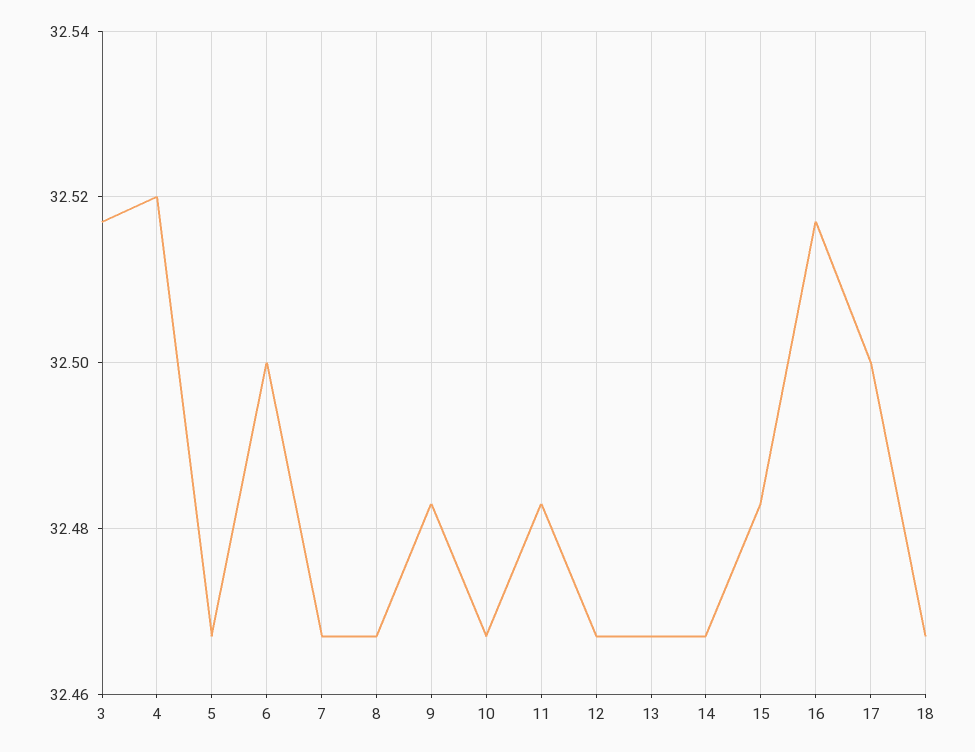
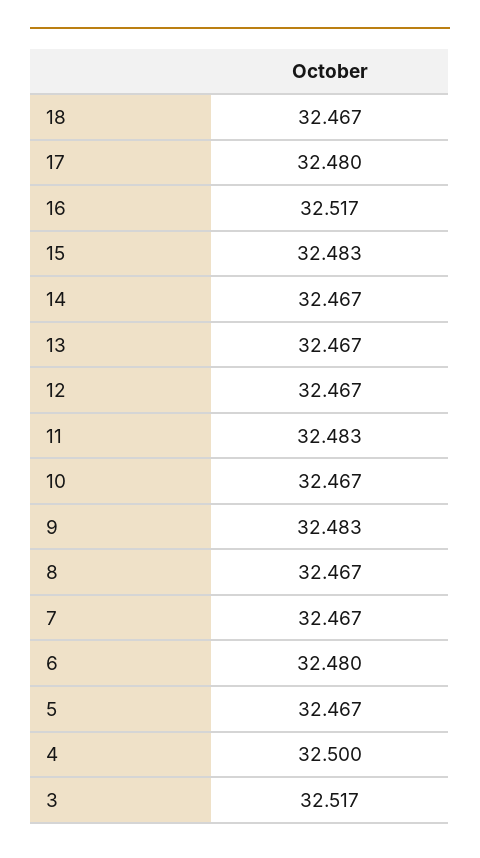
  {
    "3": 32.517,
-   "4": 32.52,
+   "4": 32.5,
    "5": 32.467,
-   "6": 32.5,
+   "6": 32.48,
    "7": 32.467,
    "8": 32.467,
    "9": 32.483,
    "10": 32.467,
    "11": 32.483,
    "12": 32.467,
    "13": 32.467,
    "14": 32.467,
    "15": 32.483,
    "16": 32.517,
-   "17": 32.5,
+   "17": 32.48,
    "18": 32.467
  }

